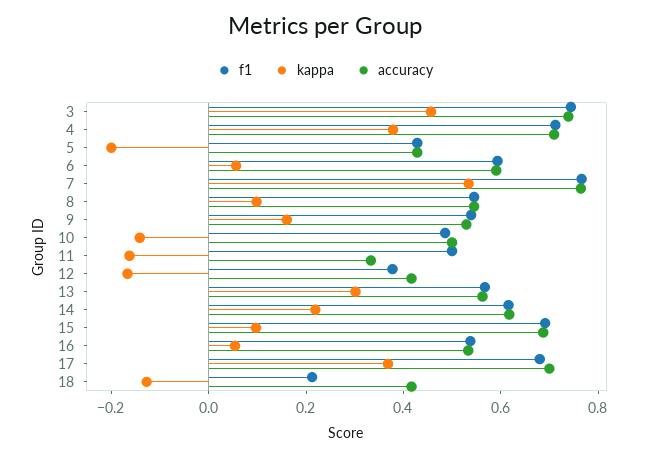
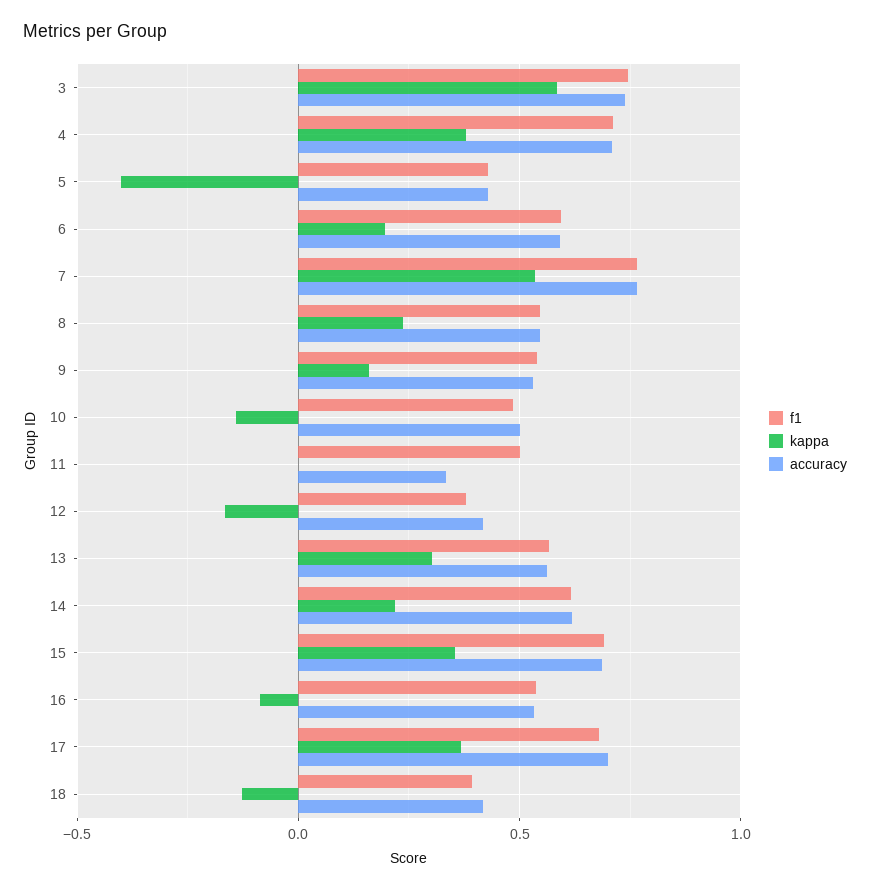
  {
    "f1": {
      "3": 0.75,
      "4": 0.7,
      "5": 0.45,
      "6": 0.6,
      "7": 0.75,
      "8": 0.55,
      "9": 0.55,
      "10": 0.5,
      "11": 0.5,
      "12": 0.4,
      "13": 0.55,
      "14": 0.6,
      "15": 0.7,
      "16": 0.55,
      "17": 0.7,
-     "18": 0.2
+     "18": 0.4
    },
    "kappa": {
-     "3": 0.45,
+     "3": 0.6,
      "4": 0.4,
-     "5": -0.2,
+     "5": -0.4,
-     "6": 0.05,
+     "6": 0.2,
      "7": 0.55,
-     "8": 0.1,
+     "8": 0.25,
      "9": 0.15,
      "10": -0.15,
-     "11": -0.15,
+     "11": 0,
      "12": -0.15,
      "13": 0.3,
      "14": 0.2,
-     "15": 0.1,
+     "15": 0.35,
-     "16": 0.05,
+     "16": -0.1,
      "17": 0.35,
      "18": -0.15
    },
    "accuracy": {
      "3": 0.75,
      "4": 0.7,
      "5": 0.45,
      "6": 0.6,
      "7": 0.75,
      "8": 0.55,
      "9": 0.55,
      "10": 0.5,
      "11": 0.35,
      "12": 0.4,
      "13": 0.55,
      "14": 0.6,
      "15": 0.7,
      "16": 0.55,
      "17": 0.7,
      "18": 0.4
    }
  }

